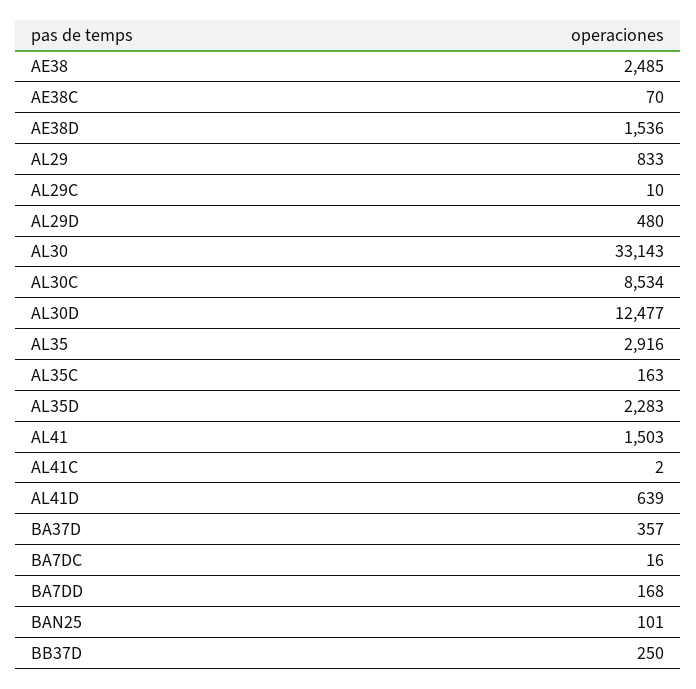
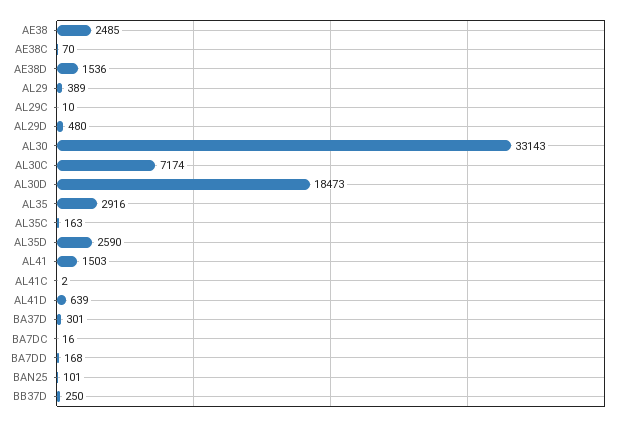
  {
    "AE38": 2485,
    "AE38C": 70,
    "AE38D": 1536,
-   "AL29": 833,
+   "AL29": 389,
    "AL29C": 10,
    "AL29D": 480,
    "AL30": 33143,
-   "AL30C": 8534,
+   "AL30C": 7174,
-   "AL30D": 12477,
+   "AL30D": 18473,
    "AL35": 2916,
    "AL35C": 163,
-   "AL35D": 2283,
+   "AL35D": 2590,
    "AL41": 1503,
    "AL41C": 2,
    "AL41D": 639,
-   "BA37D": 357,
+   "BA37D": 301,
    "BA7DC": 16,
    "BA7DD": 168,
    "BAN25": 101,
    "BB37D": 250
  }

